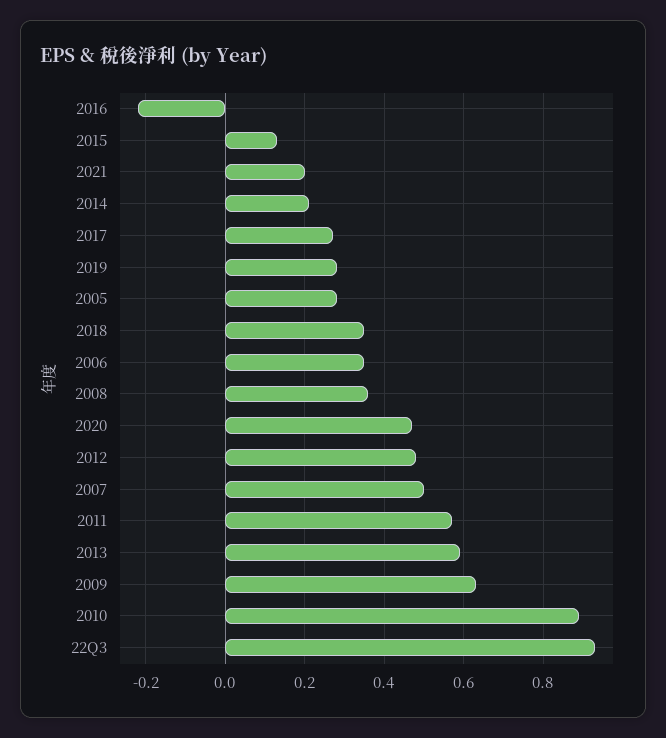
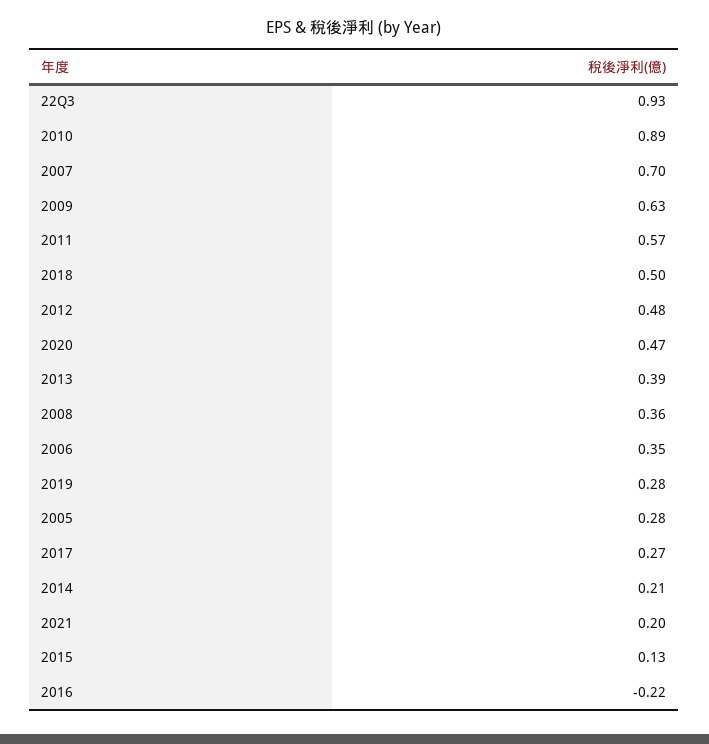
  {
    "2016": -0.22,
    "2015": 0.13,
    "2021": 0.2,
    "2014": 0.21,
    "2017": 0.27,
    "2019": 0.28,
    "2005": 0.28,
-   "2018": 0.35,
+   "2018": 0.5,
    "2006": 0.35,
    "2008": 0.36,
    "2020": 0.47,
    "2012": 0.48,
-   "2007": 0.5,
+   "2007": 0.7,
    "2011": 0.57,
-   "2013": 0.6,
+   "2013": 0.39,
    "2009": 0.63,
    "2010": 0.89,
    "22Q3": 0.93
  }

